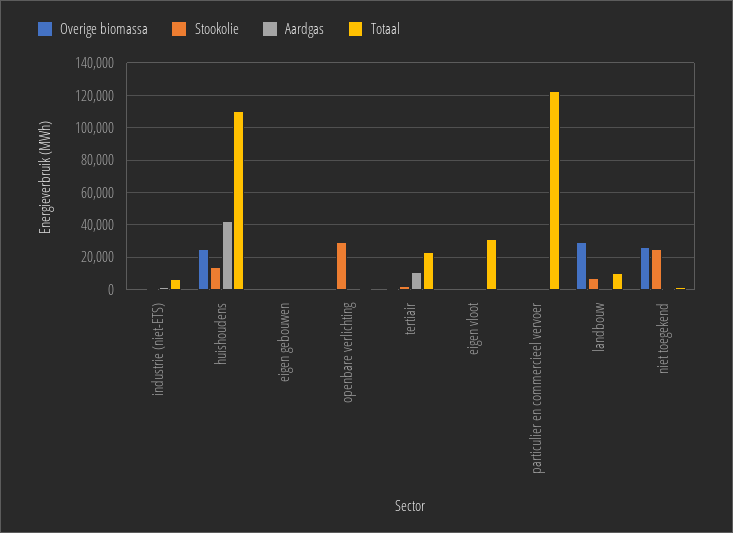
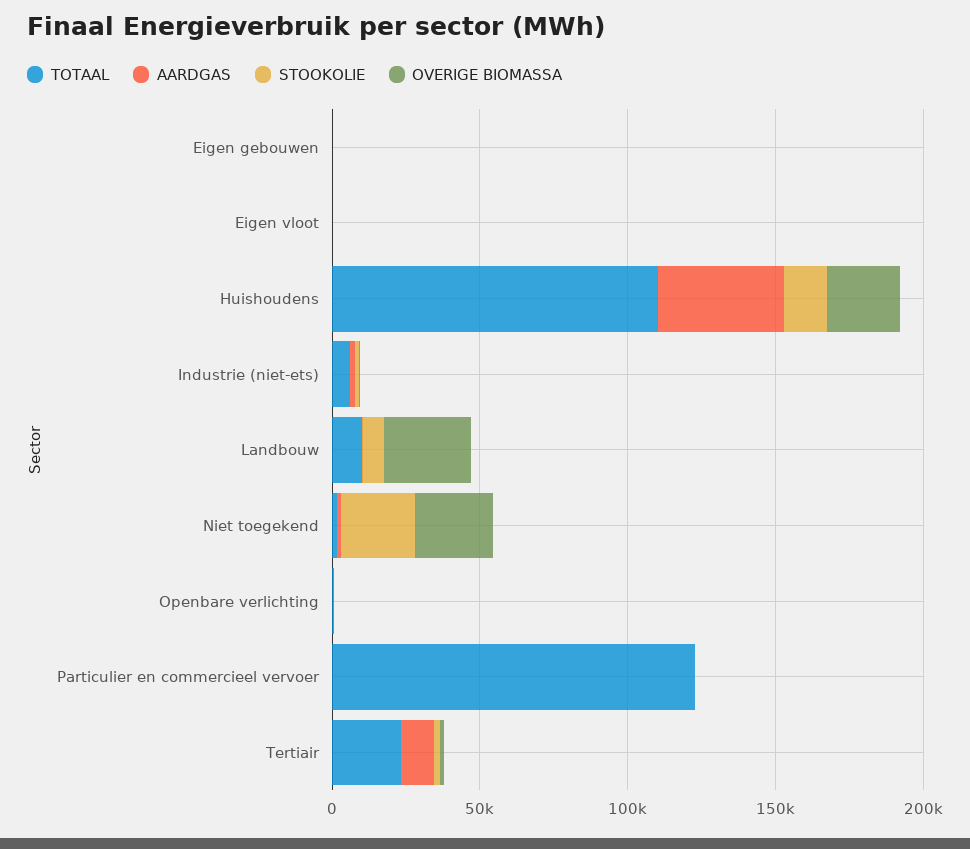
  {
    "Overige biomassa": {
      "industrie (niet-ETS)": 0,
      "huishoudens": 25000,
      "eigen gebouwen": 0,
      "openbare verlichting": 0,
      "tertiair": 0,
      "eigen vloot": 0,
      "particulier en commercieel vervoer": 0,
      "landbouw": 30000,
      "niet toegekend": 25000
    },
    "Stookolie": {
      "industrie (niet-ETS)": 0,
      "huishoudens": 15000,
      "eigen gebouwen": 0,
-     "openbare verlichting": 30000,
+     "openbare verlichting": 0,
      "tertiair": 0,
      "eigen vloot": 0,
      "particulier en commercieel vervoer": 0,
      "landbouw": 5000,
      "niet toegekend": 25000
    },
    "Aardgas": {
      "industrie (niet-ETS)": 0,
      "huishoudens": 45000,
      "eigen gebouwen": 0,
      "openbare verlichting": 0,
      "tertiair": 10000,
      "eigen vloot": 0,
      "particulier en commercieel vervoer": 0,
      "landbouw": 0,
      "niet toegekend": 0
    },
    "Totaal": {
      "industrie (niet-ETS)": 5000,
      "huishoudens": 110000,
      "eigen gebouwen": 0,
      "openbare verlichting": 0,
      "tertiair": 25000,
-     "eigen vloot": 30000,
+     "eigen vloot": 0,
      "particulier en commercieel vervoer": 125000,
      "landbouw": 10000,
      "niet toegekend": 0
    }
  }

